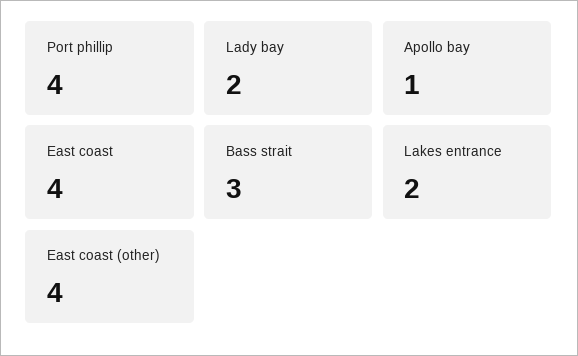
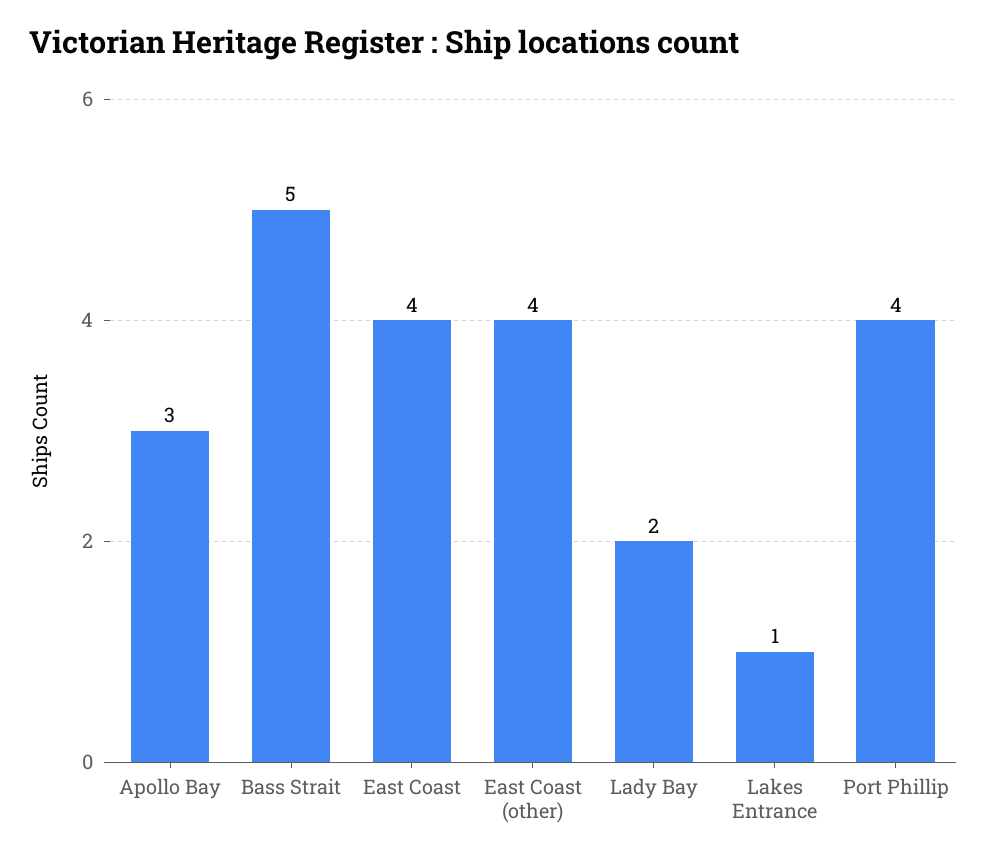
  {
    "Port phillip": 4,
    "Lady bay": 2,
-   "Apollo bay": 1,
+   "Apollo bay": 3,
    "East coast": 4,
-   "Bass strait": 3,
+   "Bass strait": 5,
-   "Lakes entrance": 2,
+   "Lakes entrance": 1,
    "East coast (other)": 4
  }

